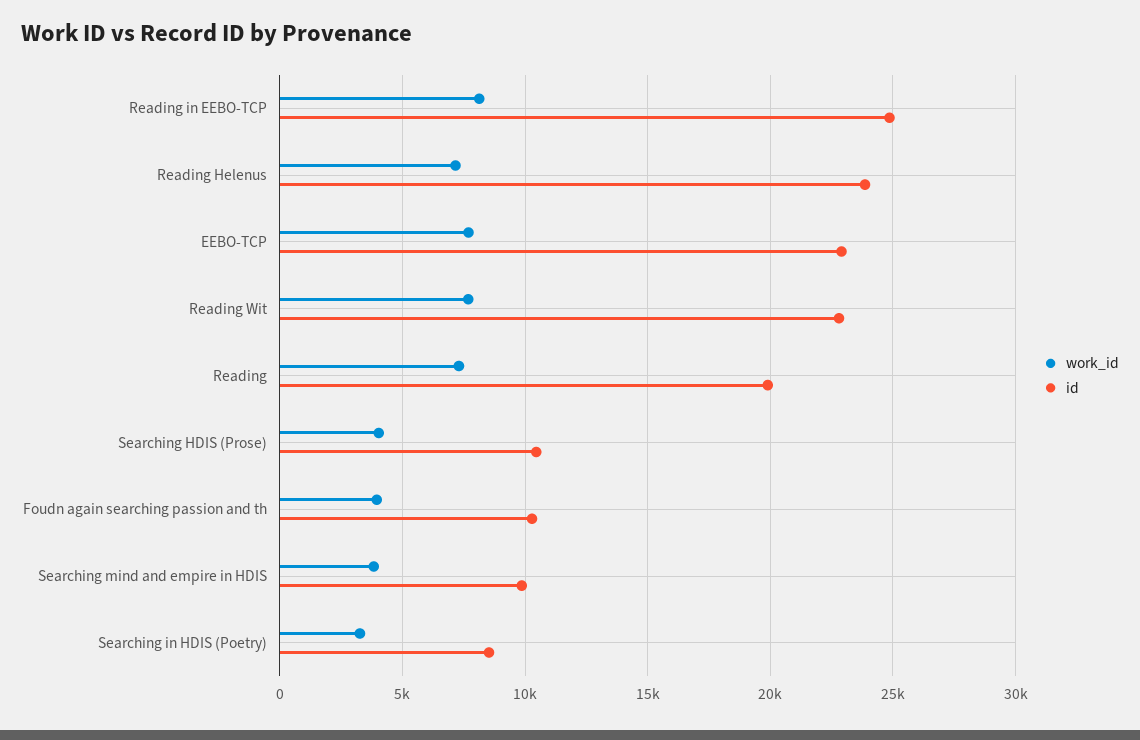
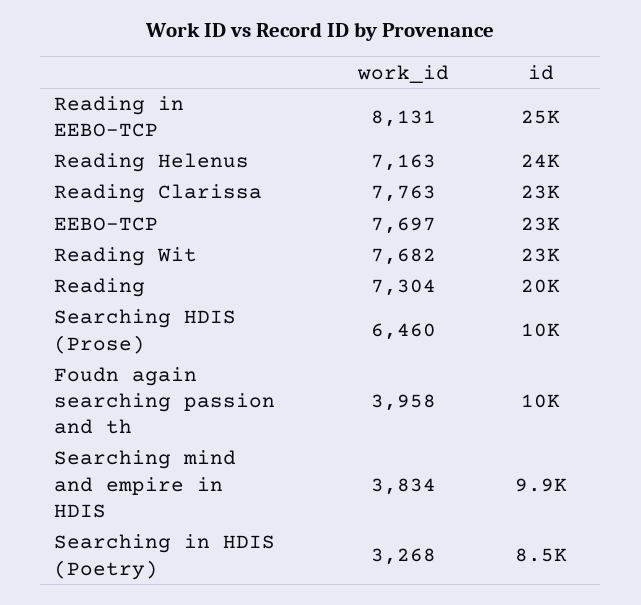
  {
    "work_id": {
      "Reading in EEBO-TCP": 8131,
      "Reading Helenus": 7163,
      "EEBO-TCP": 7697,
      "Reading Wit": 7682,
      "Reading": 7304,
-     "Searching HDIS (Prose)": 4000,
+     "Searching HDIS (Prose)": 6460,
      "Foudn again searching passion and th": 3958,
      "Searching mind and empire in HDIS": 3834,
-     "Searching in HDIS (Poetry)": 3268
+     "Searching in HDIS (Poetry)": 3268,
+     "Reading Clarissa": 7763
    },
    "id": {
      "Reading in EEBO-TCP": 25000,
      "Reading Helenus": 24000,
      "EEBO-TCP": 23000,
      "Reading Wit": 23000,
      "Reading": 20000,
      "Searching HDIS (Prose)": 10000,
      "Foudn again searching passion and th": 10000,
      "Searching mind and empire in HDIS": 9900,
-     "Searching in HDIS (Poetry)": 8500
+     "Searching in HDIS (Poetry)": 8500,
+     "Reading Clarissa": 23000
    }
  }

